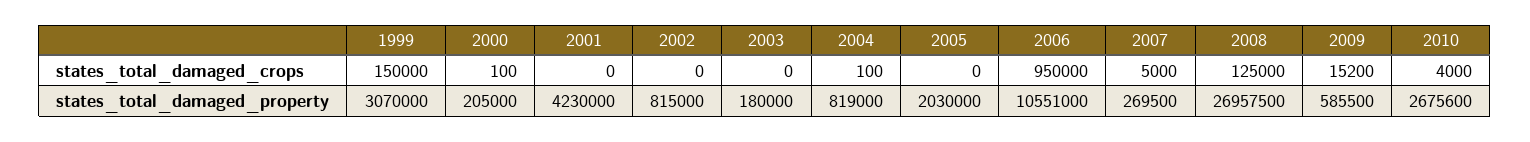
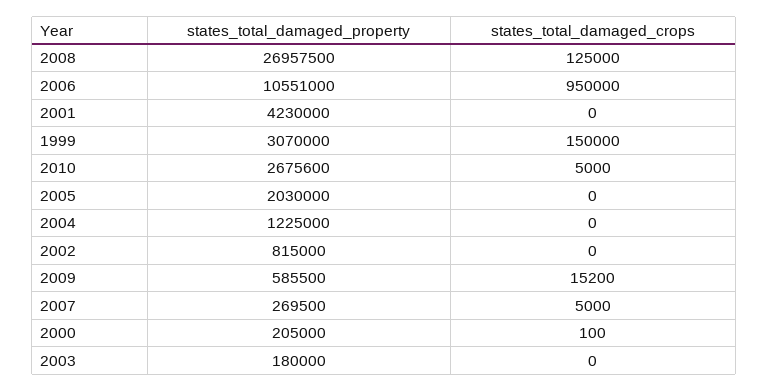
  {
    "1999": {
      "states_total_damaged_crops": 150000,
      "states_total_damaged_property": 3070000
    },
    "2000": {
      "states_total_damaged_crops": 100,
      "states_total_damaged_property": 205000
    },
    "2001": {
      "states_total_damaged_crops": 0,
      "states_total_damaged_property": 4230000
    },
    "2002": {
      "states_total_damaged_crops": 0,
      "states_total_damaged_property": 815000
    },
    "2003": {
      "states_total_damaged_crops": 0,
      "states_total_damaged_property": 180000
    },
    "2004": {
-     "states_total_damaged_crops": 100,
+     "states_total_damaged_crops": 0,
-     "states_total_damaged_property": 819000
+     "states_total_damaged_property": 1225000
    },
    "2005": {
      "states_total_damaged_crops": 0,
      "states_total_damaged_property": 2030000
    },
    "2006": {
      "states_total_damaged_crops": 950000,
      "states_total_damaged_property": 10551000
    },
    "2007": {
      "states_total_damaged_crops": 5000,
      "states_total_damaged_property": 269500
    },
    "2008": {
      "states_total_damaged_crops": 125000,
      "states_total_damaged_property": 26957500
    },
    "2009": {
      "states_total_damaged_crops": 15200,
      "states_total_damaged_property": 585500
    },
    "2010": {
-     "states_total_damaged_crops": 4000,
+     "states_total_damaged_crops": 5000,
      "states_total_damaged_property": 2675600
    }
  }

